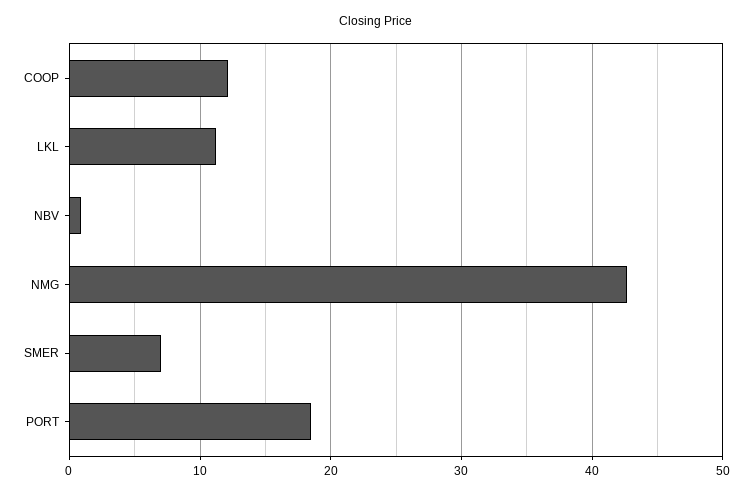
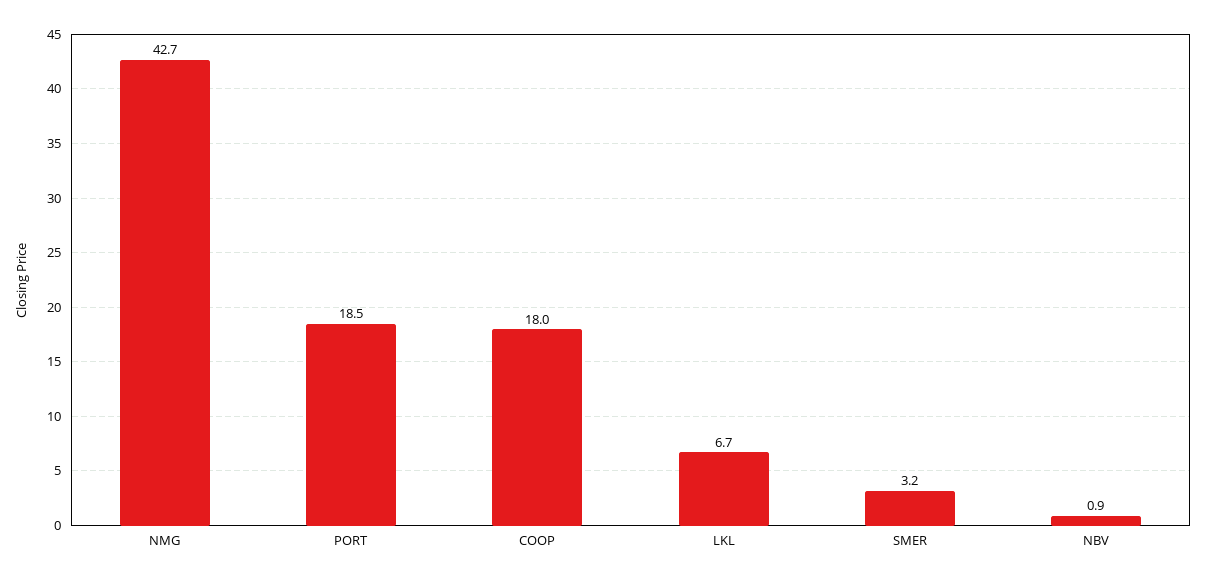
  {
-   "COOP": 12,
+   "COOP": 18,
-   "LKL": 11,
+   "LKL": 6.7,
    "NBV": 0.9,
    "NMG": 42.7,
-   "SMER": 7,
+   "SMER": 3.2,
    "PORT": 18.5
  }

